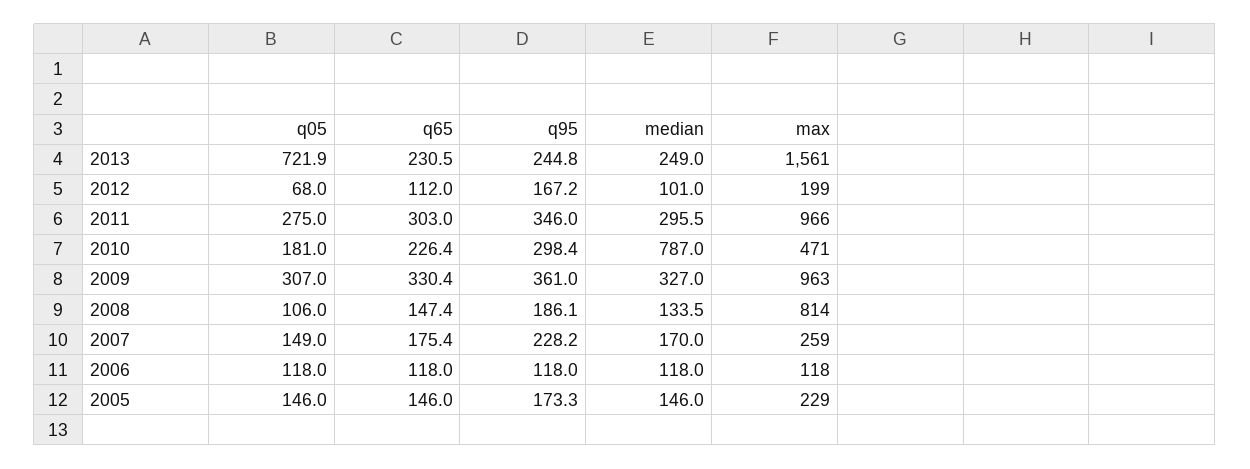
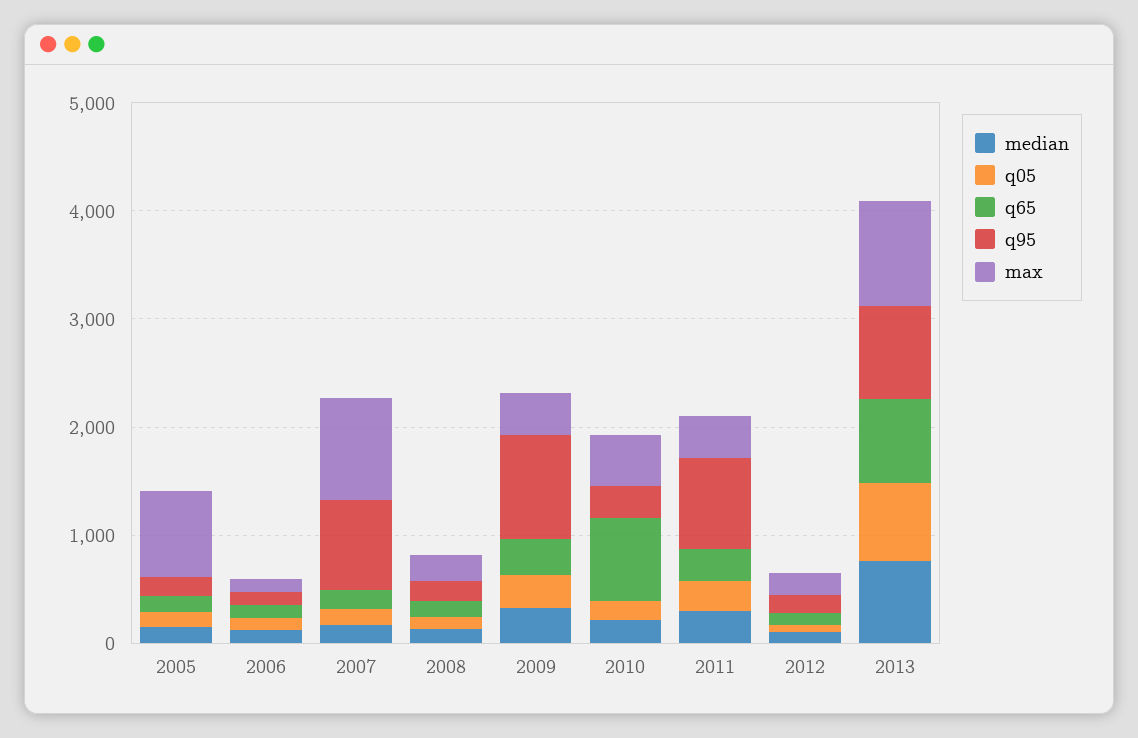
  {
    "q05": {
      "2013": 721.9,
      "2012": 68,
      "2011": 275,
      "2010": 181,
      "2009": 307,
      "2008": 106,
      "2007": 149,
      "2006": 118,
      "2005": 146
    },
    "q65": {
-     "2013": 230.5,
+     "2013": 800,
      "2012": 112,
      "2011": 303,
-     "2010": 226.4,
+     "2010": 800,
      "2009": 330.4,
      "2008": 147.4,
      "2007": 175.4,
      "2006": 118,
      "2005": 146
    },
    "q95": {
-     "2013": 244.8,
+     "2013": 800,
      "2012": 167.2,
-     "2011": 346,
+     "2011": 800,
      "2010": 298.4,
-     "2009": 361,
+     "2009": 1000,
      "2008": 186.1,
-     "2007": 228.2,
+     "2007": 800,
      "2006": 118,
      "2005": 173.3
    },
    "median": {
-     "2013": 249,
+     "2013": 800,
      "2012": 101,
      "2011": 295.5,
-     "2010": 787,
+     "2010": 200,
      "2009": 327,
      "2008": 133.5,
      "2007": 170,
      "2006": 118,
      "2005": 146
    },
    "max": {
-     "2013": 1561,
+     "2013": 1000,
      "2012": 199,
-     "2011": 966,
+     "2011": 400,
      "2010": 471,
-     "2009": 963,
+     "2009": 400,
-     "2008": 814,
+     "2008": 200,
-     "2007": 259,
+     "2007": 1000,
      "2006": 118,
-     "2005": 229
+     "2005": 800
    }
  }

